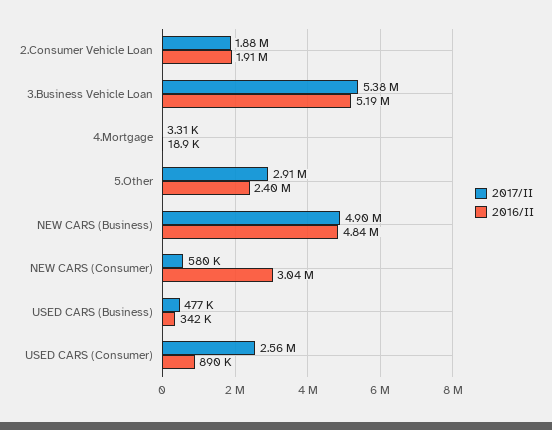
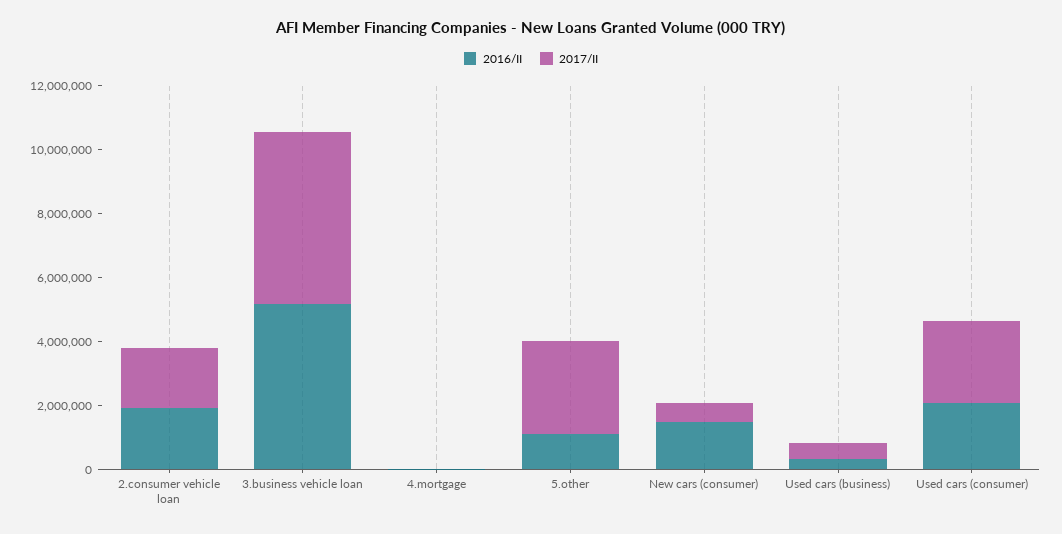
  {
    "2017/II": {
      "2.Consumer Vehicle Loan": 1880000,
      "3.Business Vehicle Loan": 5380000,
      "4.Mortgage": 3310,
      "5.Other": 2910000,
-     "NEW CARS (Business)": 4900000,
      "NEW CARS (Consumer)": 580000,
      "USED CARS (Business)": 477000,
      "USED CARS (Consumer)": 2560000
    },
    "2016/II": {
      "2.Consumer Vehicle Loan": 1910000,
      "3.Business Vehicle Loan": 5190000,
      "4.Mortgage": 18900,
-     "5.Other": 2400000,
+     "5.Other": 1000000,
-     "NEW CARS (Business)": 4840000,
-     "NEW CARS (Consumer)": 3040000,
+     "NEW CARS (Consumer)": 1500000,
      "USED CARS (Business)": 342000,
-     "USED CARS (Consumer)": 890000
+     "USED CARS (Consumer)": 2000000
    }
  }

